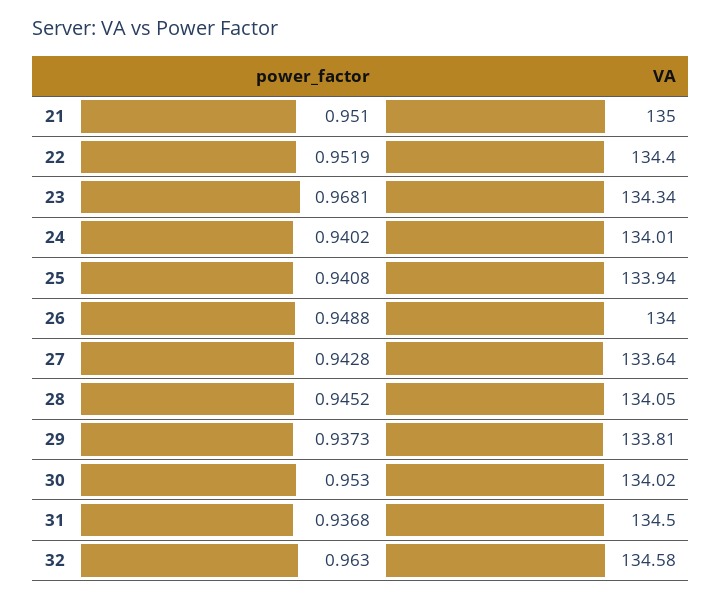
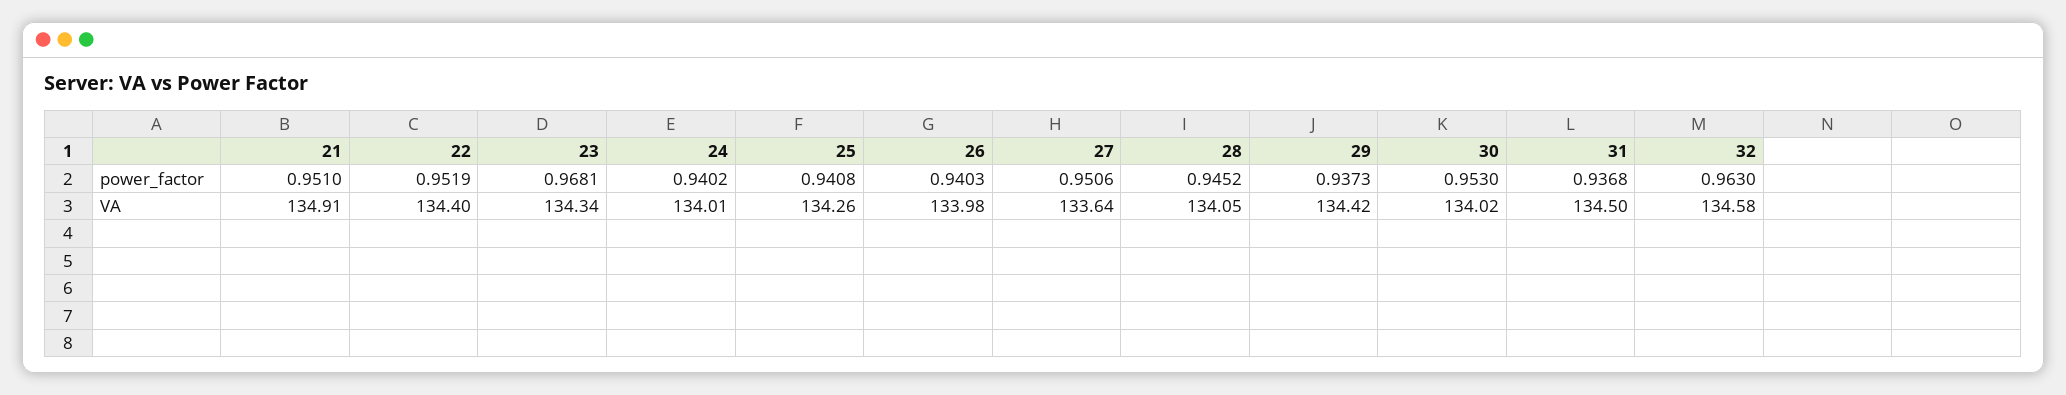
  {
    "power_factor": {
      "21": 0.951,
      "22": 0.9519,
      "23": 0.9681,
      "24": 0.9402,
      "25": 0.9408,
-     "26": 0.9488,
+     "26": 0.9403,
-     "27": 0.9428,
+     "27": 0.9506,
      "28": 0.9452,
      "29": 0.9373,
      "30": 0.953,
      "31": 0.9368,
      "32": 0.963
    },
    "VA": {
-     "21": 135,
+     "21": 134.91,
      "22": 134.4,
      "23": 134.34,
      "24": 134.01,
-     "25": 133.94,
+     "25": 134.26,
-     "26": 134,
+     "26": 133.98,
      "27": 133.64,
      "28": 134.05,
-     "29": 133.81,
+     "29": 134.42,
      "30": 134.02,
      "31": 134.5,
      "32": 134.58
    }
  }

